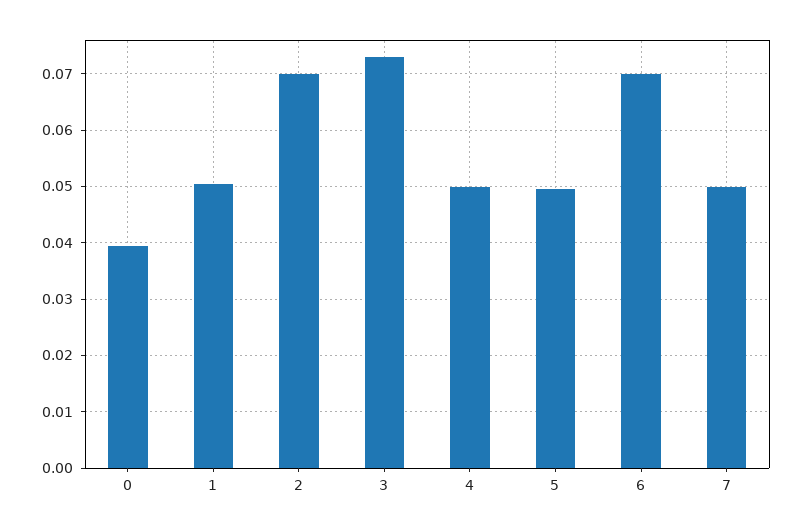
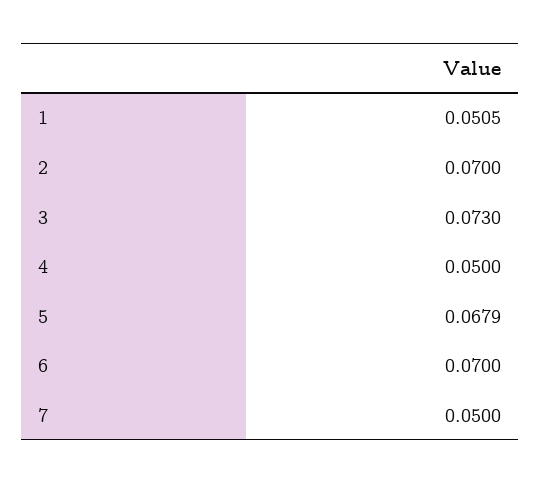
  {
-   "0": 0.04,
    "1": 0.0505,
    "2": 0.07,
    "3": 0.073,
    "4": 0.05,
-   "5": 0.05,
+   "5": 0.0679,
    "6": 0.07,
    "7": 0.05
  }

